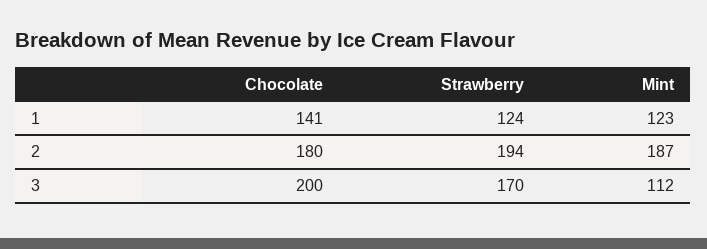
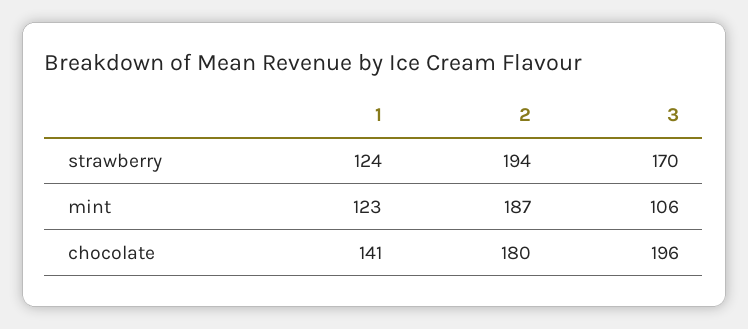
  {
    "Chocolate": {
      "1": 141,
      "2": 180,
-     "3": 200
+     "3": 196
    },
    "Strawberry": {
      "1": 124,
      "2": 194,
      "3": 170
    },
    "Mint": {
      "1": 123,
      "2": 187,
-     "3": 112
+     "3": 106
    }
  }

